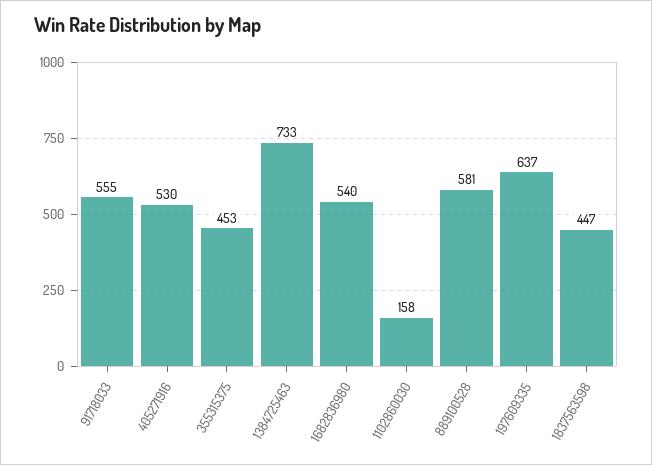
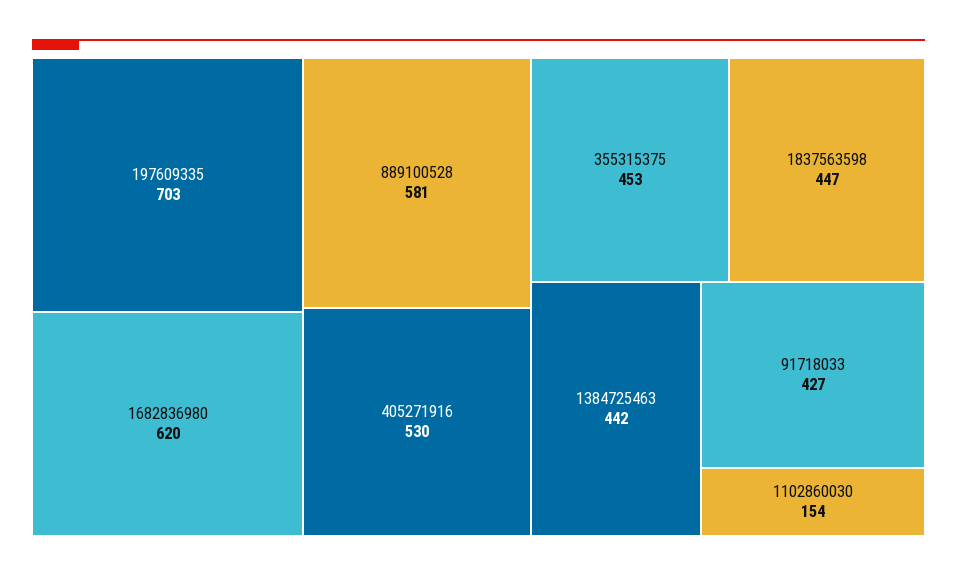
  {
-   "91718033": 555,
+   "91718033": 427,
    "405271916": 530,
    "355315375": 453,
-   "1384725463": 733,
+   "1384725463": 442,
-   "1682836980": 540,
+   "1682836980": 620,
-   "1102860030": 158,
+   "1102860030": 154,
    "889100528": 581,
-   "197609335": 637,
+   "197609335": 703,
    "1837563598": 447
  }

